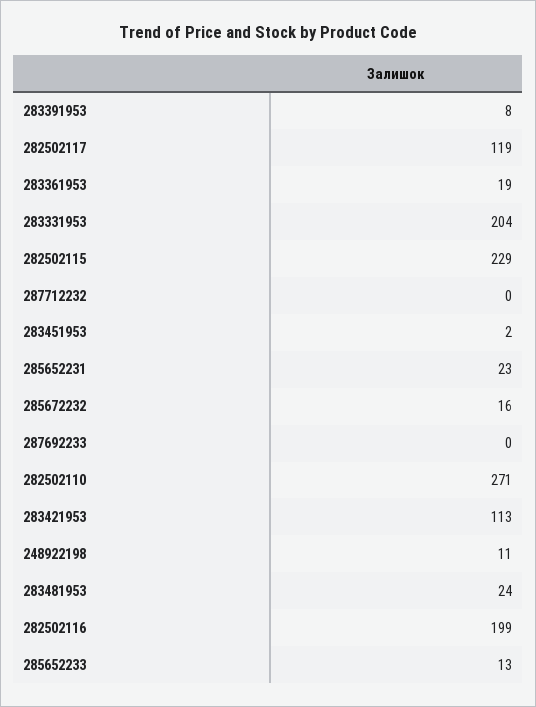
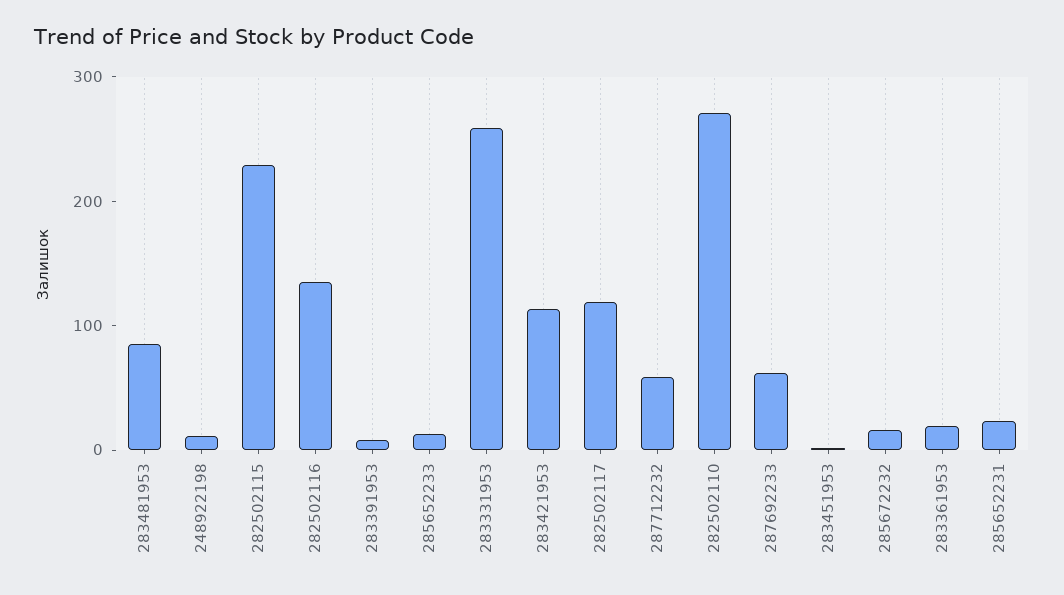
  {
    "283391953": 8,
    "282502117": 119,
    "283361953": 19,
-   "283331953": 204,
+   "283331953": 260,
    "282502115": 229,
-   "287712232": 0,
+   "287712232": 60,
    "283451953": 2,
    "285652231": 23,
    "285672232": 16,
-   "287692233": 0,
+   "287692233": 60,
    "282502110": 271,
    "283421953": 113,
    "248922198": 11,
-   "283481953": 24,
+   "283481953": 80,
-   "282502116": 199,
+   "282502116": 140,
    "285652233": 13
  }

